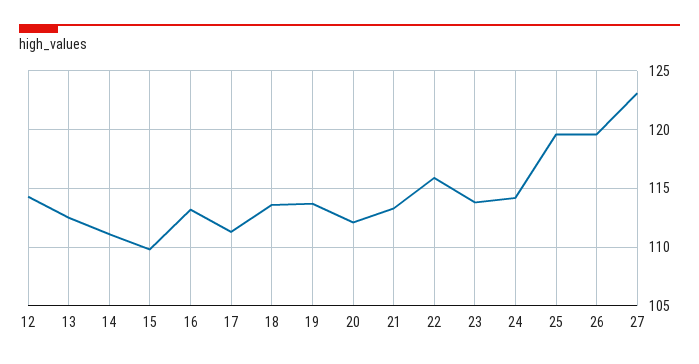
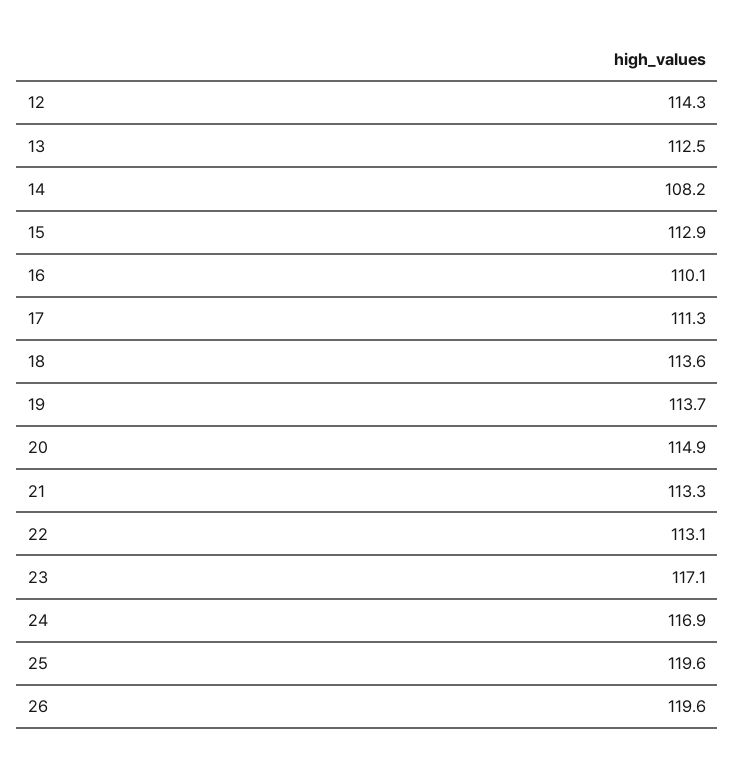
  {
    "12": 114.3,
    "13": 112.5,
-   "14": 111,
+   "14": 108.2,
-   "15": 110,
+   "15": 112.9,
-   "16": 113,
+   "16": 110.1,
    "17": 111.3,
    "18": 113.6,
    "19": 113.7,
-   "20": 112,
+   "20": 114.9,
    "21": 113.3,
-   "22": 116,
+   "22": 113.1,
-   "23": 114,
+   "23": 117.1,
-   "24": 114,
+   "24": 116.9,
    "25": 119.6,
-   "26": 119.6,
+   "26": 119.6
-   "27": 123
  }

